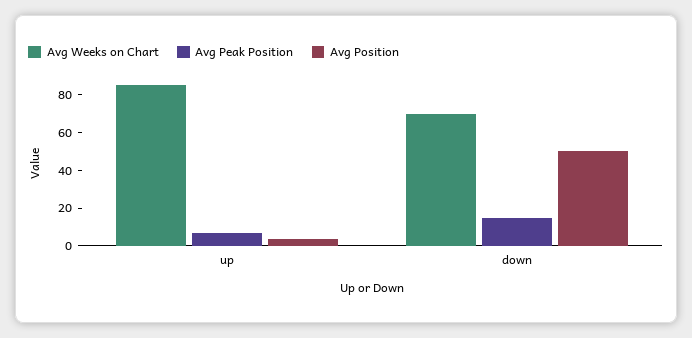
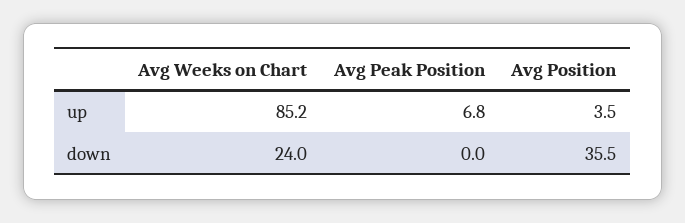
  {
    "Avg Weeks on Chart": {
      "up": 85.2,
-     "down": 70
+     "down": 24
    },
    "Avg Peak Position": {
      "up": 6.8,
-     "down": 15
+     "down": 0
    },
    "Avg Position": {
      "up": 3.5,
-     "down": 50
+     "down": 35.5
    }
  }

